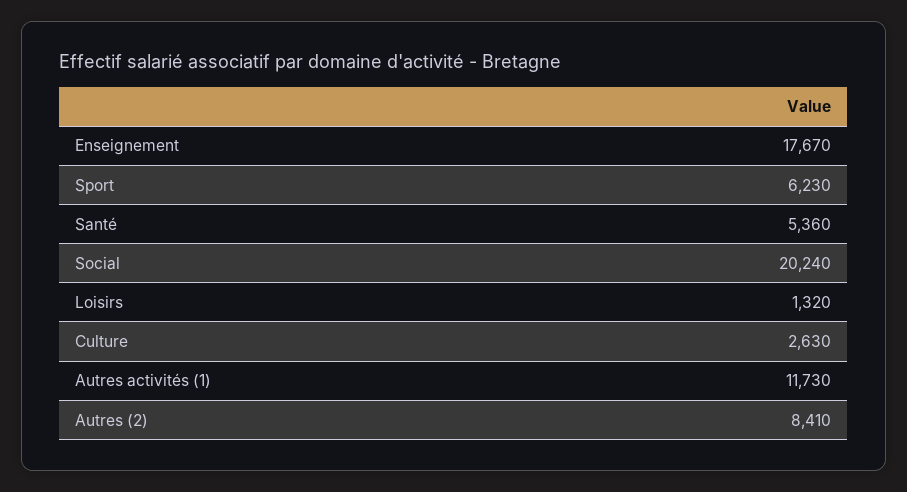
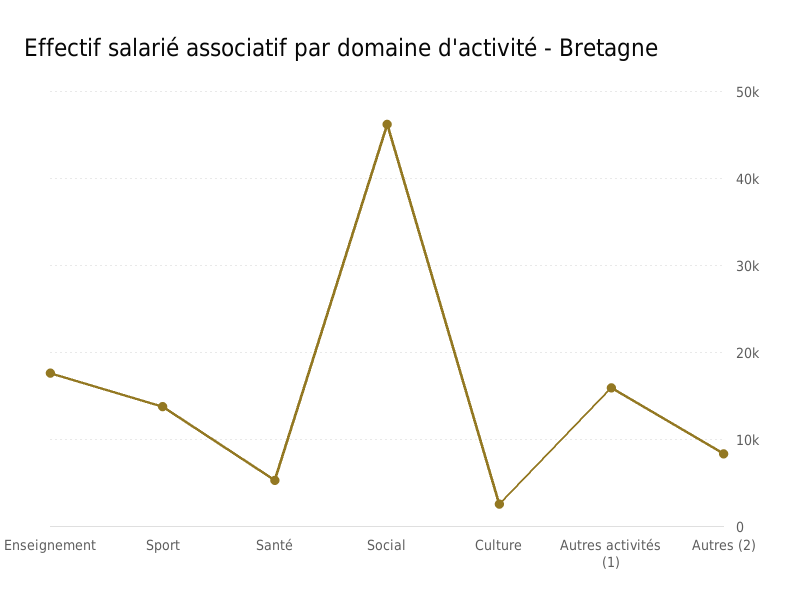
  {
    "Enseignement": 17670,
-   "Sport": 6230,
+   "Sport": 14000,
    "Santé": 5360,
-   "Social": 20240,
+   "Social": 46000,
-   "Loisirs": 1320,
    "Culture": 2630,
-   "Autres activités (1)": 11730,
+   "Autres activités (1)": 16000,
    "Autres (2)": 8410
  }

